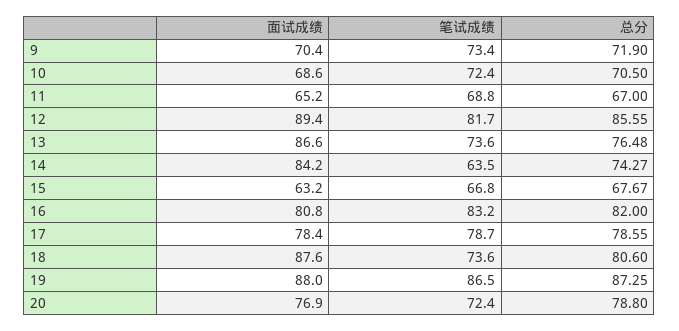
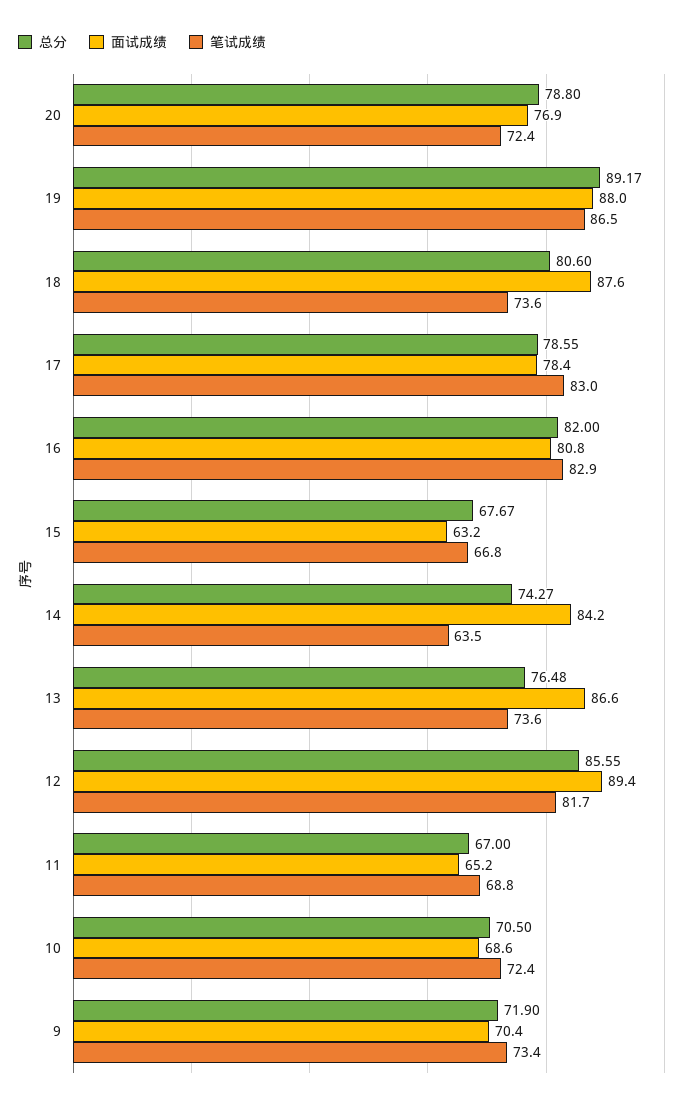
  {
    "面试成绩": {
      "9": 70.4,
      "10": 68.6,
      "11": 65.2,
      "12": 89.4,
      "13": 86.6,
      "14": 84.2,
      "15": 63.2,
      "16": 80.8,
      "17": 78.4,
      "18": 87.6,
      "19": 88,
      "20": 76.9
    },
    "笔试成绩": {
      "9": 73.4,
      "10": 72.4,
      "11": 68.8,
      "12": 81.7,
      "13": 73.6,
      "14": 63.5,
      "15": 66.8,
-     "16": 83.2,
+     "16": 82.9,
-     "17": 78.7,
+     "17": 83,
      "18": 73.6,
      "19": 86.5,
      "20": 72.4
    },
    "总分": {
      "9": 71.9,
      "10": 70.5,
      "11": 67,
      "12": 85.55,
      "13": 76.48,
      "14": 74.27,
      "15": 67.67,
      "16": 82,
      "17": 78.55,
      "18": 80.6,
-     "19": 87.25,
+     "19": 89.17,
      "20": 78.8
    }
  }

